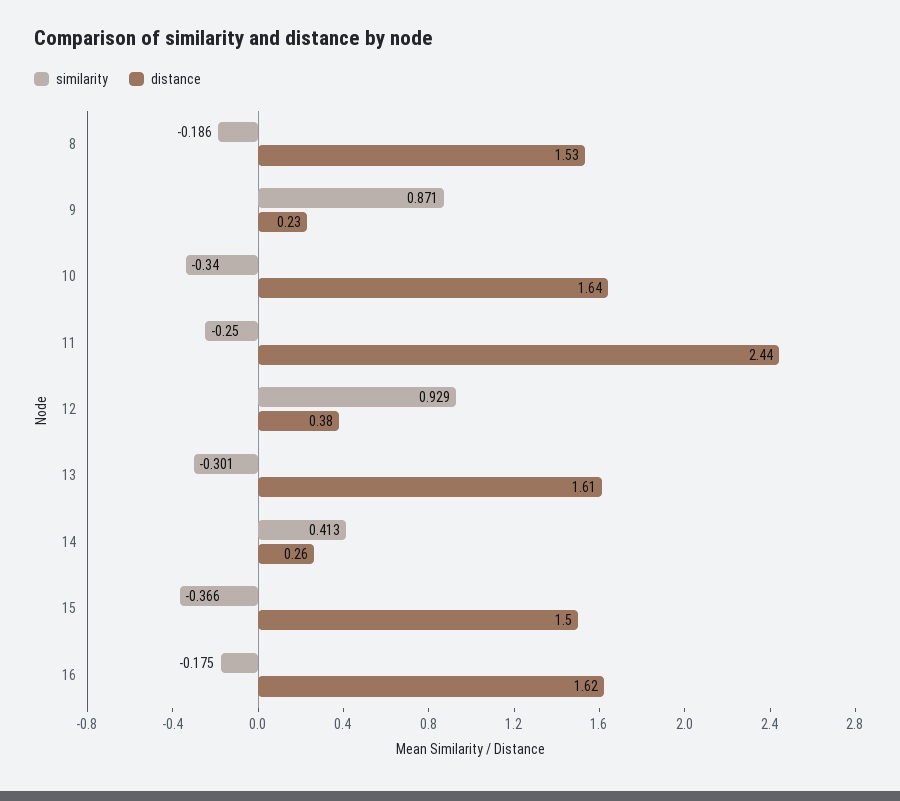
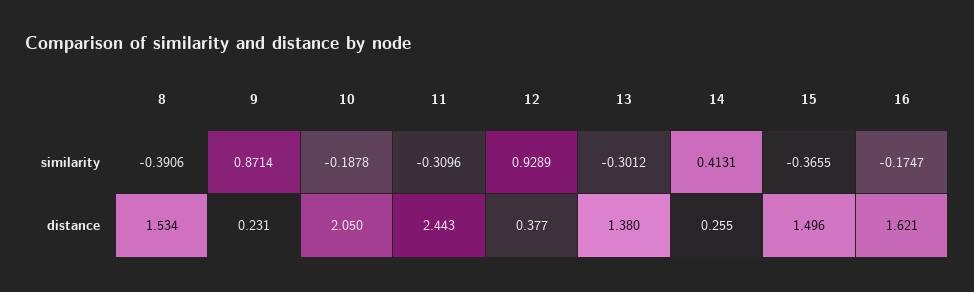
  {
    "similarity": {
-     "8": -0.186,
+     "8": -0.3906,
      "9": 0.8714,
-     "10": -0.34,
+     "10": -0.1878,
-     "11": -0.25,
+     "11": -0.3096,
      "12": 0.9289,
      "13": -0.3012,
      "14": 0.4131,
      "15": -0.3655,
      "16": -0.1747
    },
    "distance": {
      "8": 1.534,
      "9": 0.231,
-     "10": 1.64,
+     "10": 2.05,
      "11": 2.443,
      "12": 0.377,
-     "13": 1.61,
+     "13": 1.38,
      "14": 0.255,
      "15": 1.496,
      "16": 1.621
    }
  }

